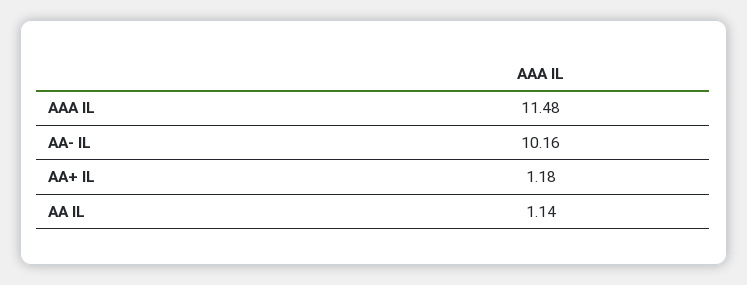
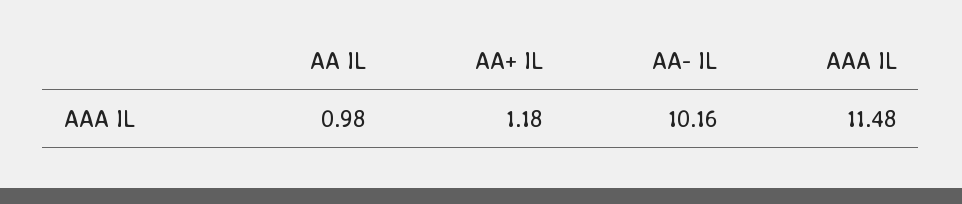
  {
    "AAA IL": 11.48,
    "AA- IL": 10.16,
    "AA+ IL": 1.18,
-   "AA IL": 1.14
+   "AA IL": 0.98
  }

